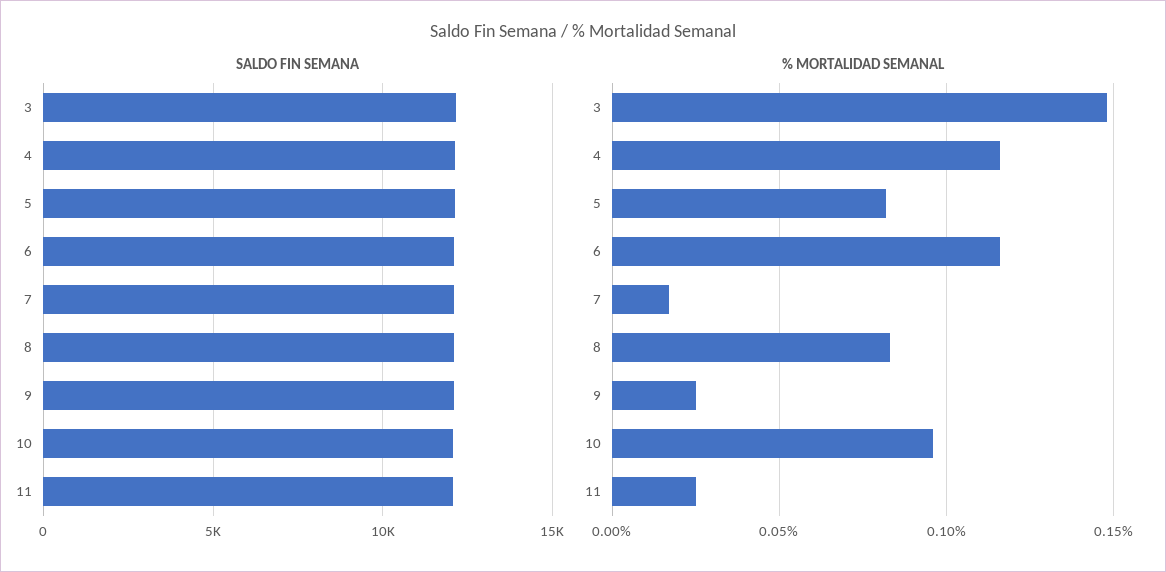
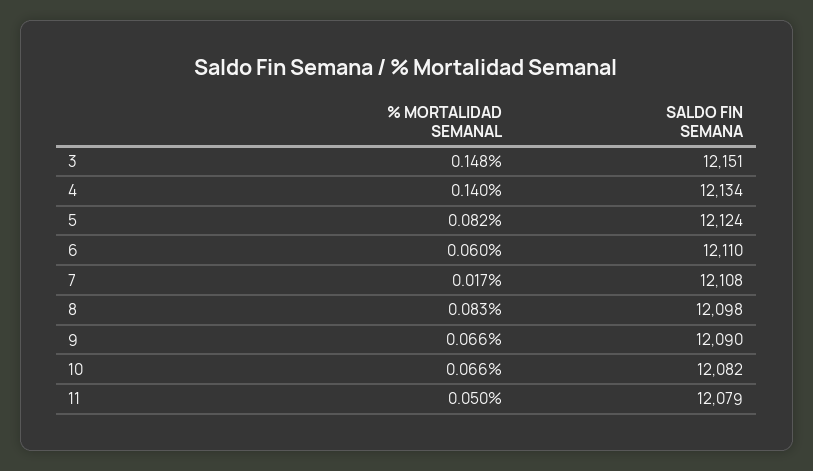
  {
    "SALDO FIN SEMANA": {
      "3": 12151,
      "4": 12134,
      "5": 12124,
      "6": 12110,
      "7": 12108,
      "8": 12098,
      "9": 12090,
      "10": 12082,
      "11": 12079
    },
    "% MORTALIDAD SEMANAL": {
      "3": 0.148,
-     "4": 0.115,
+     "4": 0.14,
      "5": 0.082,
-     "6": 0.115,
+     "6": 0.06,
      "7": 0.017,
      "8": 0.083,
-     "9": 0.025,
+     "9": 0.066,
-     "10": 0.095,
+     "10": 0.066,
-     "11": 0.025
+     "11": 0.05
    }
  }

